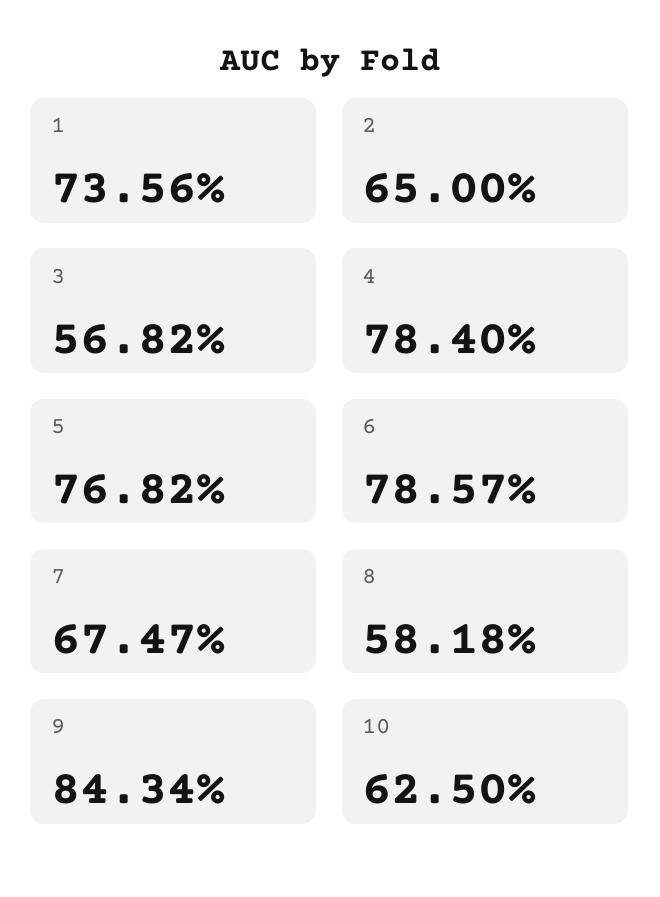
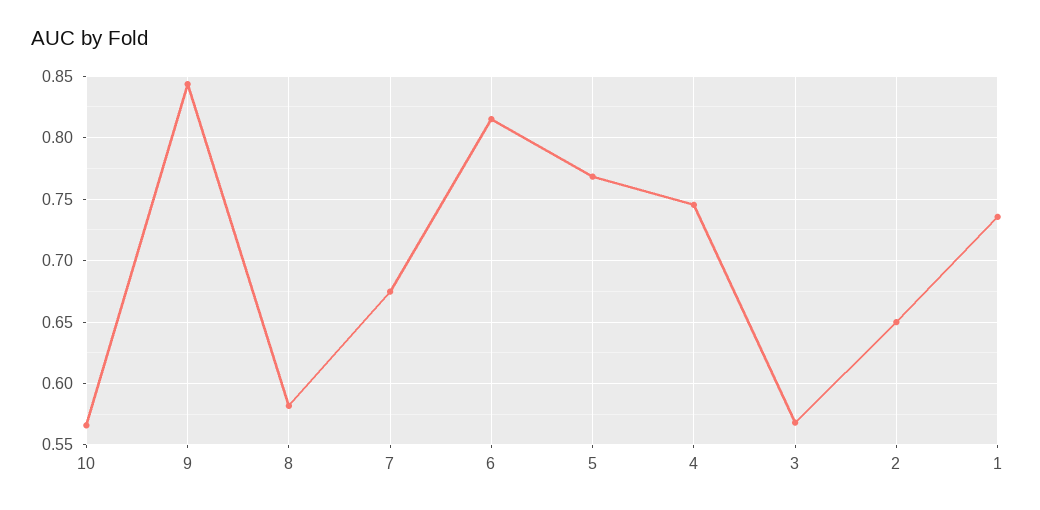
  {
    "1": 0.7356,
    "2": 0.65,
    "3": 0.5682,
-   "4": 0.784,
+   "4": 0.745,
    "5": 0.7682,
-   "6": 0.7857,
+   "6": 0.815,
    "7": 0.6747,
    "8": 0.5818,
    "9": 0.8434,
-   "10": 0.625
+   "10": 0.565
  }

